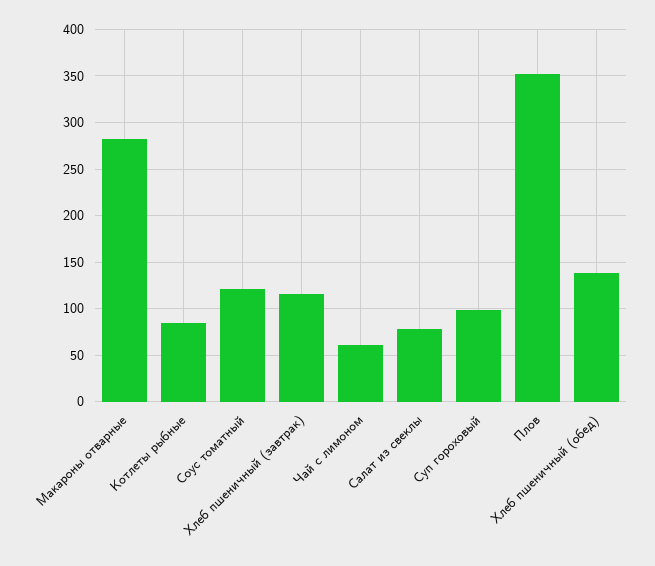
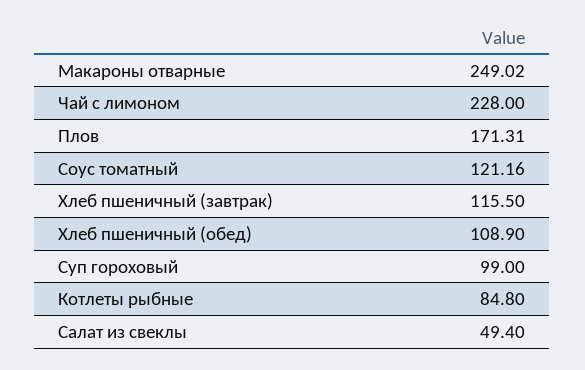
  {
-   "Макароны отварные": 280,
+   "Макароны отварные": 249.02,
    "Котлеты рыбные": 84.8,
    "Соус томатный": 121.16,
    "Хлеб пшеничный (завтрак)": 115.5,
-   "Чай с лимоном": 60,
+   "Чай с лимоном": 228,
-   "Салат из свеклы": 80,
+   "Салат из свеклы": 49.4,
    "Суп гороховый": 99,
-   "Плов": 350,
+   "Плов": 171.31,
-   "Хлеб пшеничный (обед)": 140
+   "Хлеб пшеничный (обед)": 108.9
  }

